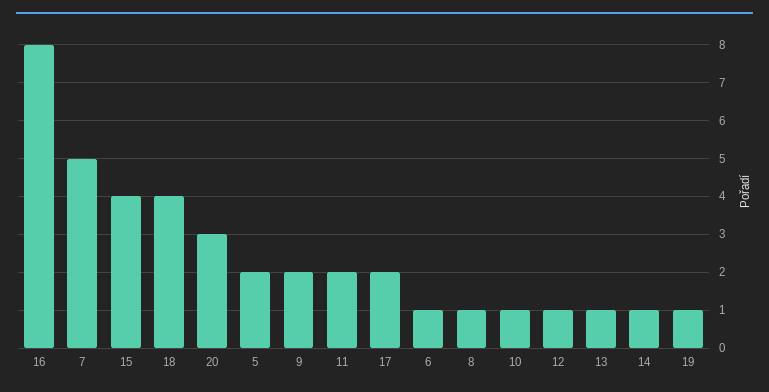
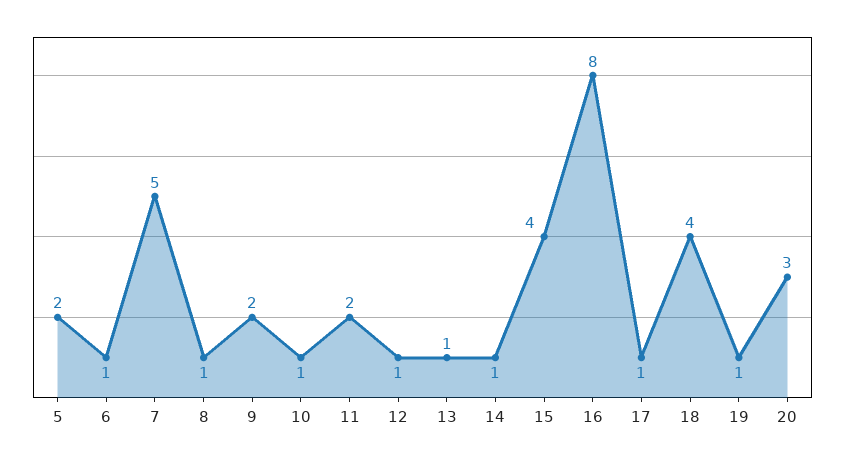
  {
    "16": 8,
    "7": 5,
    "15": 4,
    "18": 4,
    "20": 3,
    "5": 2,
    "9": 2,
    "11": 2,
-   "17": 2,
+   "17": 1,
    "6": 1,
    "8": 1,
    "10": 1,
    "12": 1,
    "13": 1,
    "14": 1,
    "19": 1
  }

